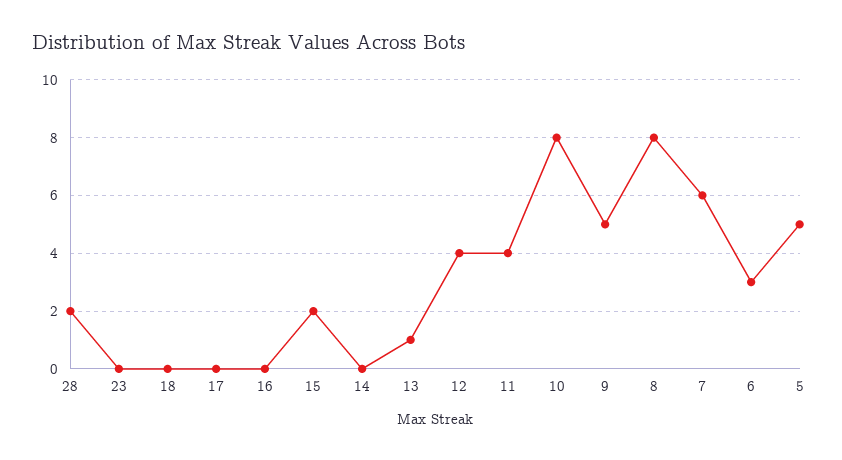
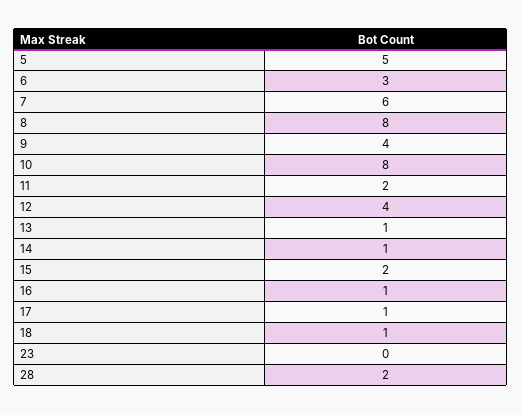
  {
    "28": 2,
    "23": 0,
-   "18": 0,
+   "18": 1,
-   "17": 0,
+   "17": 1,
-   "16": 0,
+   "16": 1,
    "15": 2,
-   "14": 0,
+   "14": 1,
    "13": 1,
    "12": 4,
-   "11": 4,
+   "11": 2,
    "10": 8,
-   "9": 5,
+   "9": 4,
    "8": 8,
    "7": 6,
    "6": 3,
    "5": 5
  }

